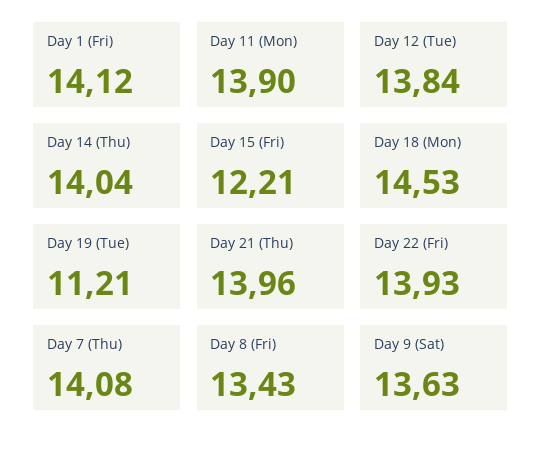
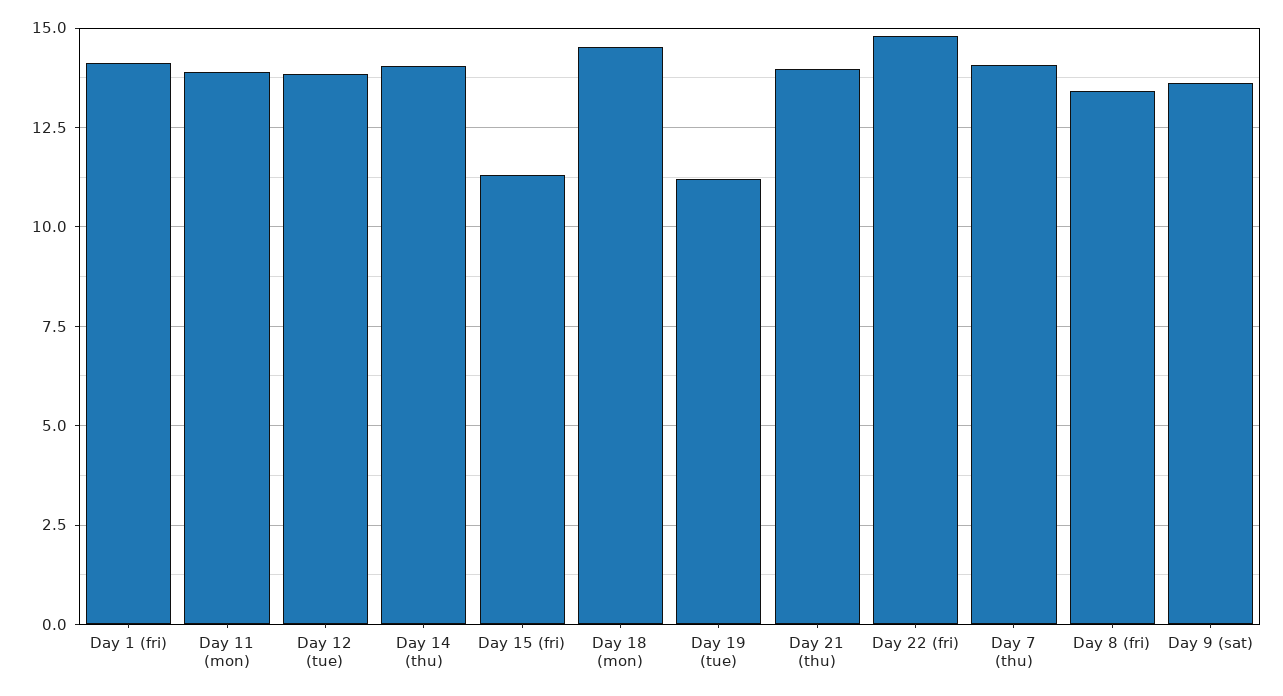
  {
    "Day 1 (Fri)": 14.12,
    "Day 11 (Mon)": 13.9,
    "Day 12 (Tue)": 13.84,
    "Day 14 (Thu)": 14.04,
-   "Day 15 (Fri)": 12.21,
+   "Day 15 (Fri)": 11.25,
    "Day 18 (Mon)": 14.53,
    "Day 19 (Tue)": 11.21,
    "Day 21 (Thu)": 13.96,
-   "Day 22 (Fri)": 13.93,
+   "Day 22 (Fri)": 14.75,
    "Day 7 (Thu)": 14.08,
    "Day 8 (Fri)": 13.43,
    "Day 9 (Sat)": 13.63
  }

